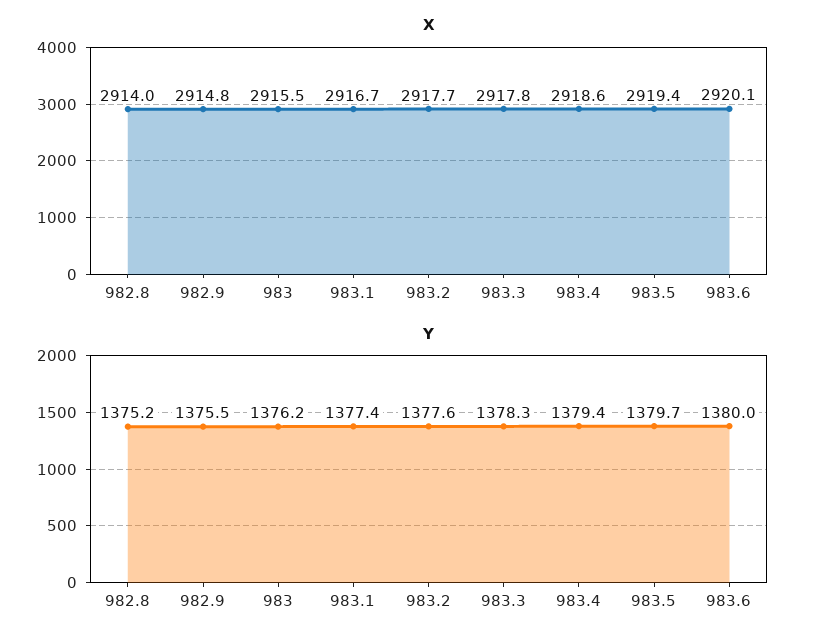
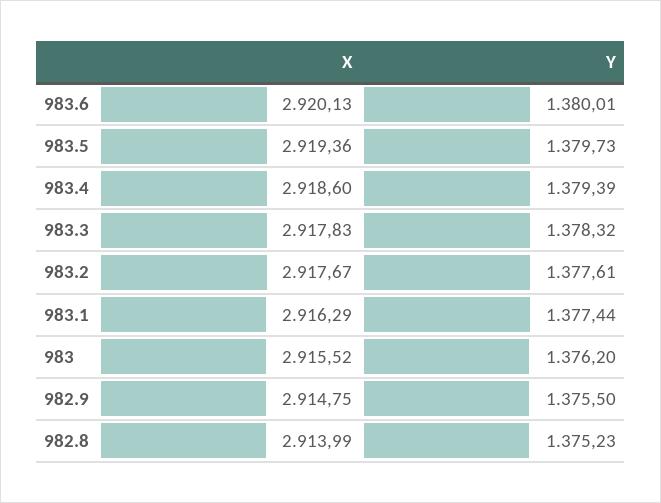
  {
    "X": {
      "982.8": 2913.99,
      "982.9": 2914.75,
      "983": 2915.52,
-     "983.1": 2916.7,
+     "983.1": 2916.29,
      "983.2": 2917.67,
      "983.3": 2917.83,
      "983.4": 2918.6,
      "983.5": 2919.36,
      "983.6": 2920.13
    },
    "Y": {
      "982.8": 1375.23,
      "982.9": 1375.5,
      "983": 1376.2,
      "983.1": 1377.44,
      "983.2": 1377.61,
      "983.3": 1378.32,
      "983.4": 1379.39,
      "983.5": 1379.73,
      "983.6": 1380.01
    }
  }

